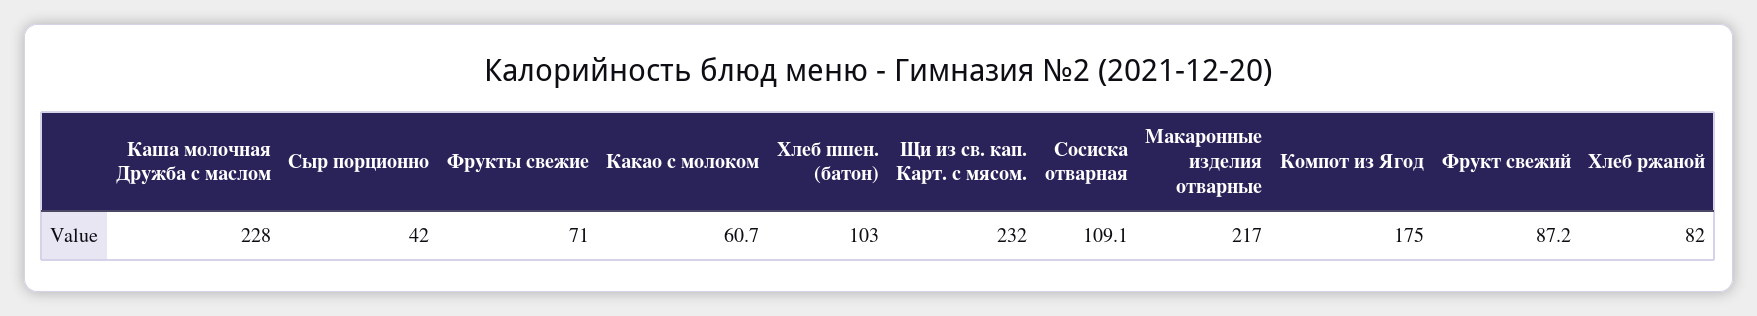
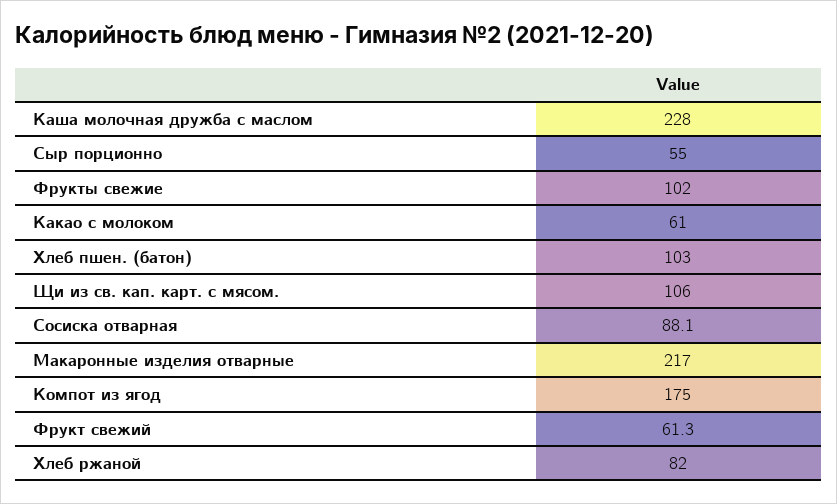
  {
    "Каша молочная Дружба с маслом": 228,
-   "Сыр порционно": 42,
+   "Сыр порционно": 55,
-   "Фрукты свежие": 71,
+   "Фрукты свежие": 102,
-   "Какао с молоком": 60.7,
+   "Какао с молоком": 61,
    "Хлеб пшен. (батон)": 103,
-   "Щи из св. кап. Карт. с мясом.": 232,
+   "Щи из св. кап. Карт. с мясом.": 106,
-   "Сосиска отварная": 109.1,
+   "Сосиска отварная": 88.1,
    "Макаронные изделия отварные": 217,
    "Компот из Ягод": 175,
-   "Фрукт свежий": 87.2,
+   "Фрукт свежий": 61.3,
    "Хлеб ржаной": 82
  }

